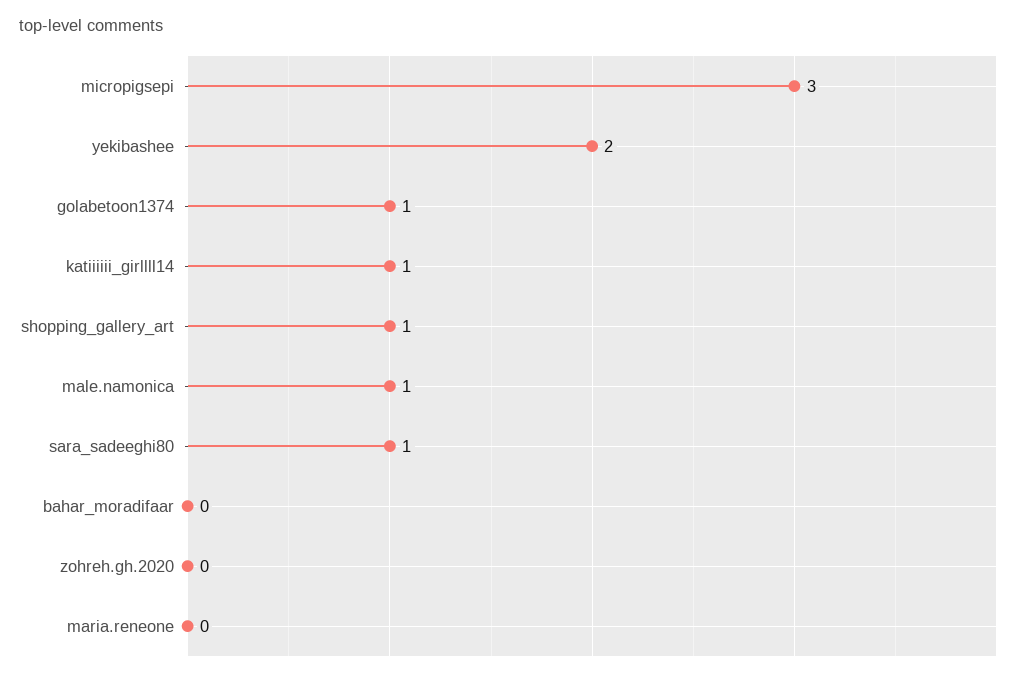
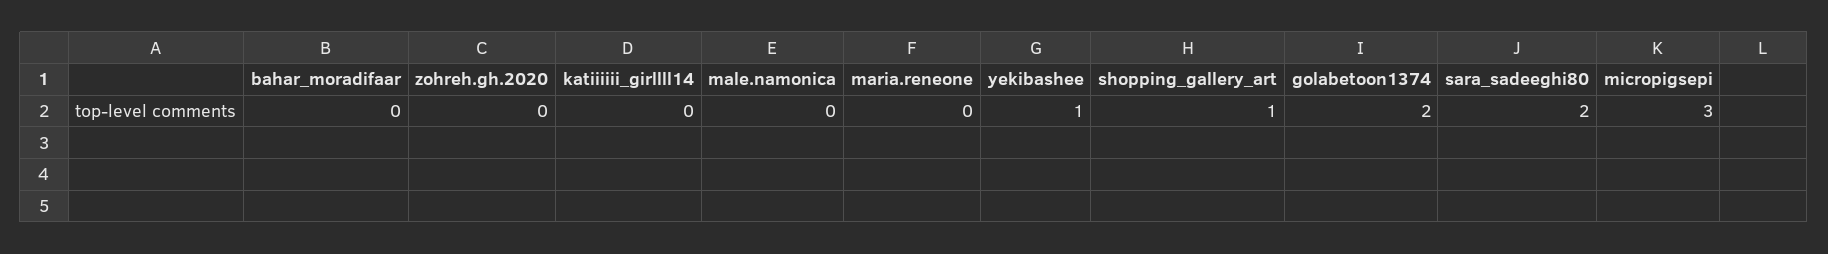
  {
    "micropigsepi": 3,
-   "yekibashee": 2,
+   "yekibashee": 1,
-   "golabetoon1374": 1,
+   "golabetoon1374": 2,
-   "katiiiiii_girllll14": 1,
+   "katiiiiii_girllll14": 0,
    "shopping_gallery_art": 1,
-   "male.namonica": 1,
+   "male.namonica": 0,
-   "sara_sadeeghi80": 1,
+   "sara_sadeeghi80": 2,
    "bahar_moradifaar": 0,
    "zohreh.gh.2020": 0,
    "maria.reneone": 0
  }

